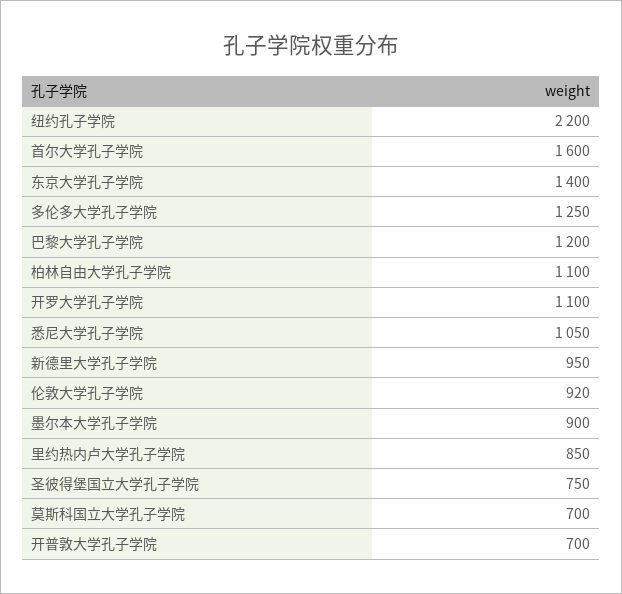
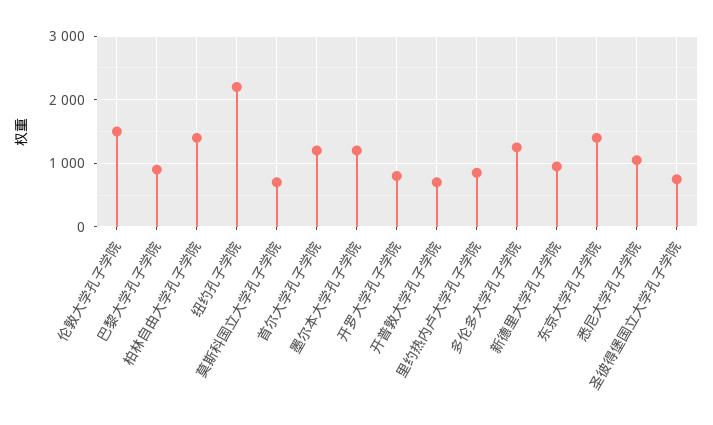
  {
    "纽约孔子学院": 2200,
-   "首尔大学孔子学院": 1600,
+   "首尔大学孔子学院": 1200,
    "东京大学孔子学院": 1400,
    "多伦多大学孔子学院": 1250,
-   "巴黎大学孔子学院": 1200,
+   "巴黎大学孔子学院": 900,
-   "柏林自由大学孔子学院": 1100,
+   "柏林自由大学孔子学院": 1400,
-   "开罗大学孔子学院": 1100,
+   "开罗大学孔子学院": 800,
    "悉尼大学孔子学院": 1050,
    "新德里大学孔子学院": 950,
-   "伦敦大学孔子学院": 920,
+   "伦敦大学孔子学院": 1500,
-   "墨尔本大学孔子学院": 900,
+   "墨尔本大学孔子学院": 1200,
    "里约热内卢大学孔子学院": 850,
    "圣彼得堡国立大学孔子学院": 750,
    "莫斯科国立大学孔子学院": 700,
    "开普敦大学孔子学院": 700
  }

